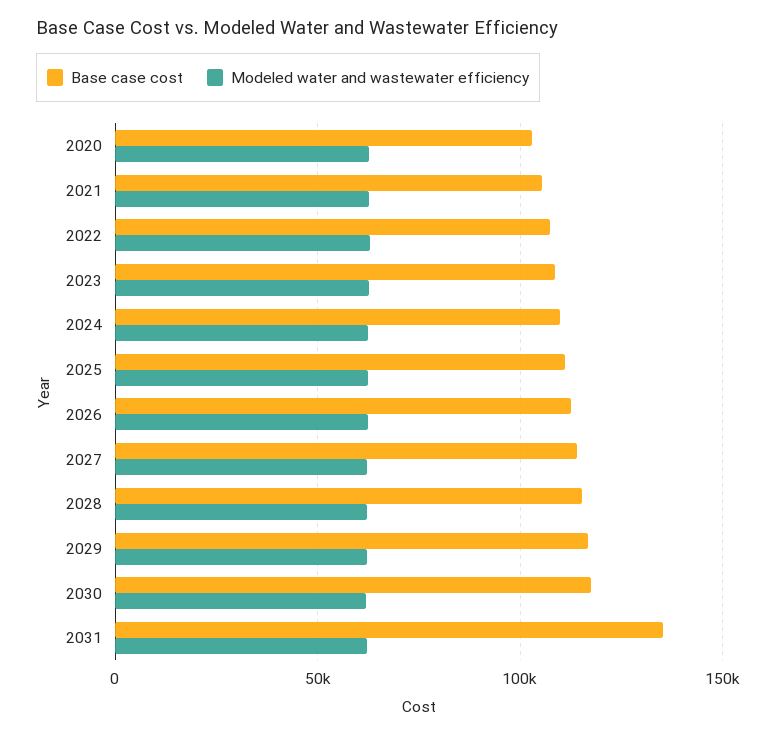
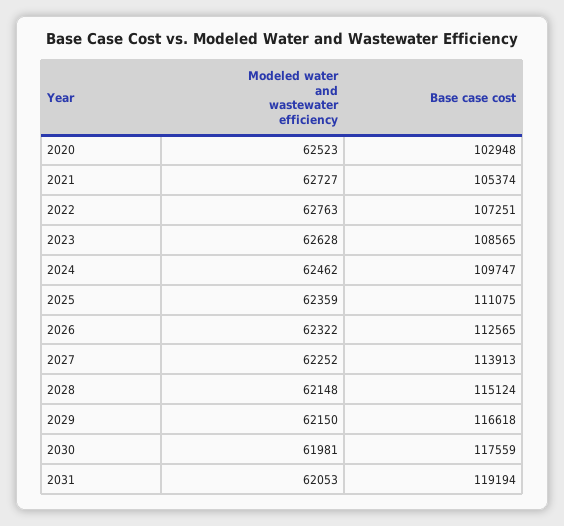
  {
    "Base case cost": {
      "2020": 102948,
      "2021": 105374,
      "2022": 107251,
      "2023": 108565,
      "2024": 109747,
      "2025": 111075,
      "2026": 112565,
      "2027": 113913,
      "2028": 115124,
      "2029": 116618,
      "2030": 117559,
-     "2031": 135000
+     "2031": 119194
    },
    "Modeled water and wastewater efficiency": {
      "2020": 62523,
      "2021": 62727,
      "2022": 62763,
      "2023": 62628,
      "2024": 62462,
      "2025": 62359,
      "2026": 62322,
      "2027": 62252,
      "2028": 62148,
      "2029": 62150,
      "2030": 61981,
      "2031": 62053
    }
  }

